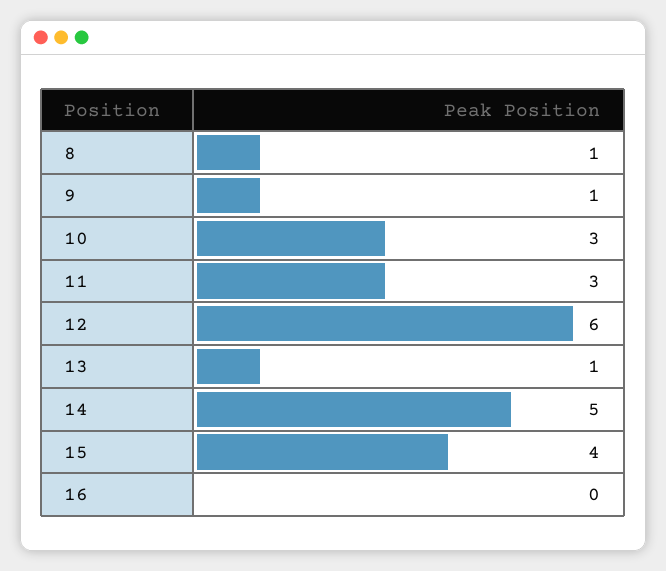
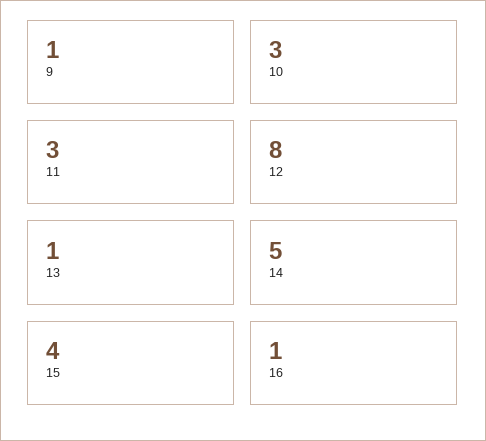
  {
-   "8": 1,
    "9": 1,
    "10": 3,
    "11": 3,
-   "12": 6,
+   "12": 8,
    "13": 1,
    "14": 5,
    "15": 4,
-   "16": 0
+   "16": 1
  }

